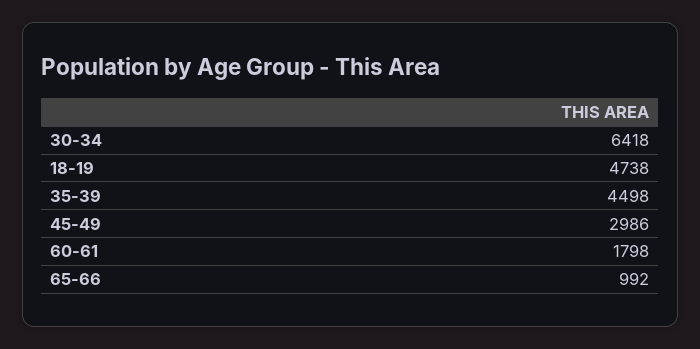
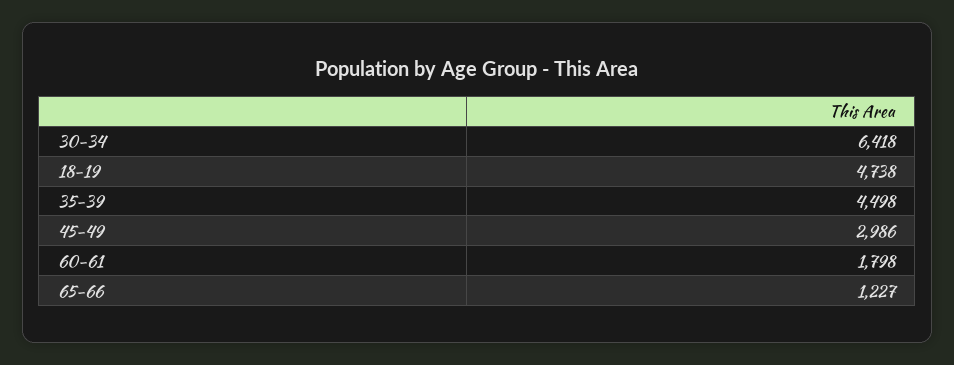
  {
    "30-34": 6418,
    "18-19": 4738,
    "35-39": 4498,
    "45-49": 2986,
    "60-61": 1798,
-   "65-66": 992
+   "65-66": 1227
  }

